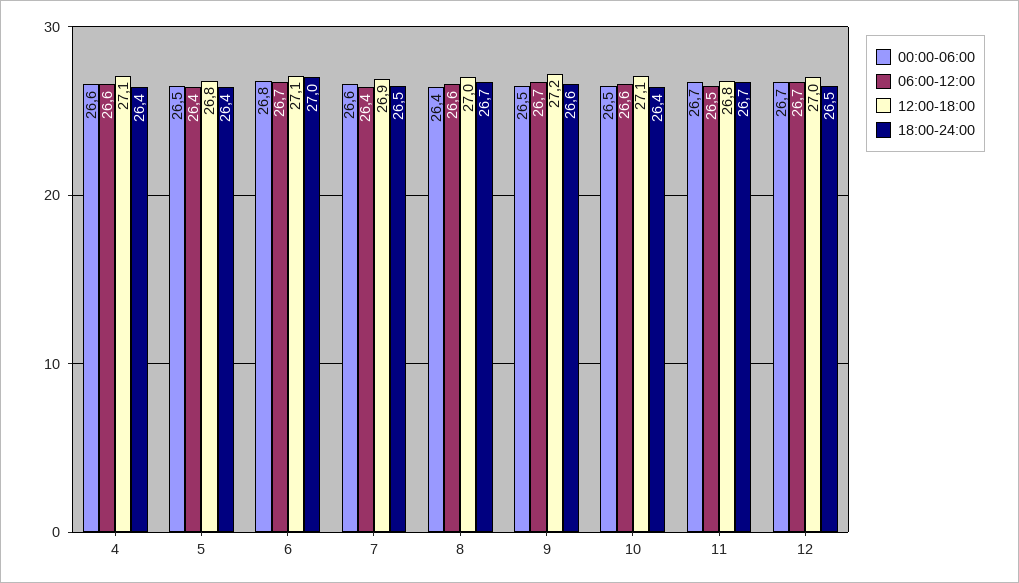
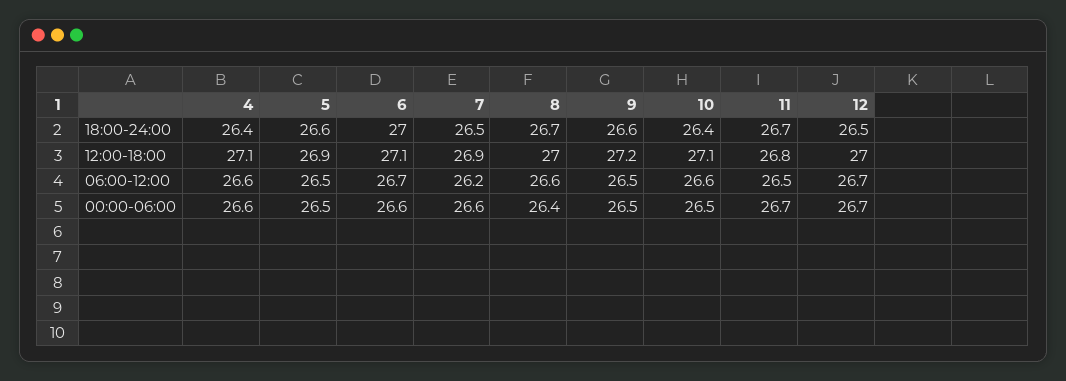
  {
    "00:00-06:00": {
      "4": 26.6,
      "5": 26.5,
-     "6": 26.8,
+     "6": 26.6,
      "7": 26.6,
      "8": 26.4,
      "9": 26.5,
      "10": 26.5,
      "11": 26.7,
      "12": 26.7
    },
    "06:00-12:00": {
      "4": 26.6,
-     "5": 26.4,
+     "5": 26.5,
      "6": 26.7,
-     "7": 26.4,
+     "7": 26.2,
      "8": 26.6,
-     "9": 26.7,
+     "9": 26.5,
      "10": 26.6,
      "11": 26.5,
      "12": 26.7
    },
    "12:00-18:00": {
      "4": 27.1,
-     "5": 26.8,
+     "5": 26.9,
      "6": 27.1,
      "7": 26.9,
      "8": 27,
      "9": 27.2,
      "10": 27.1,
      "11": 26.8,
      "12": 27
    },
    "18:00-24:00": {
      "4": 26.4,
-     "5": 26.4,
+     "5": 26.6,
      "6": 27,
      "7": 26.5,
      "8": 26.7,
      "9": 26.6,
      "10": 26.4,
      "11": 26.7,
      "12": 26.5
    }
  }

